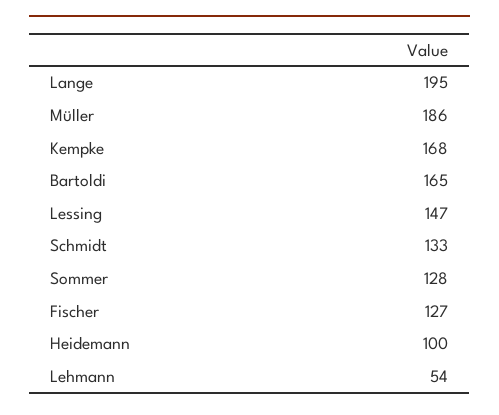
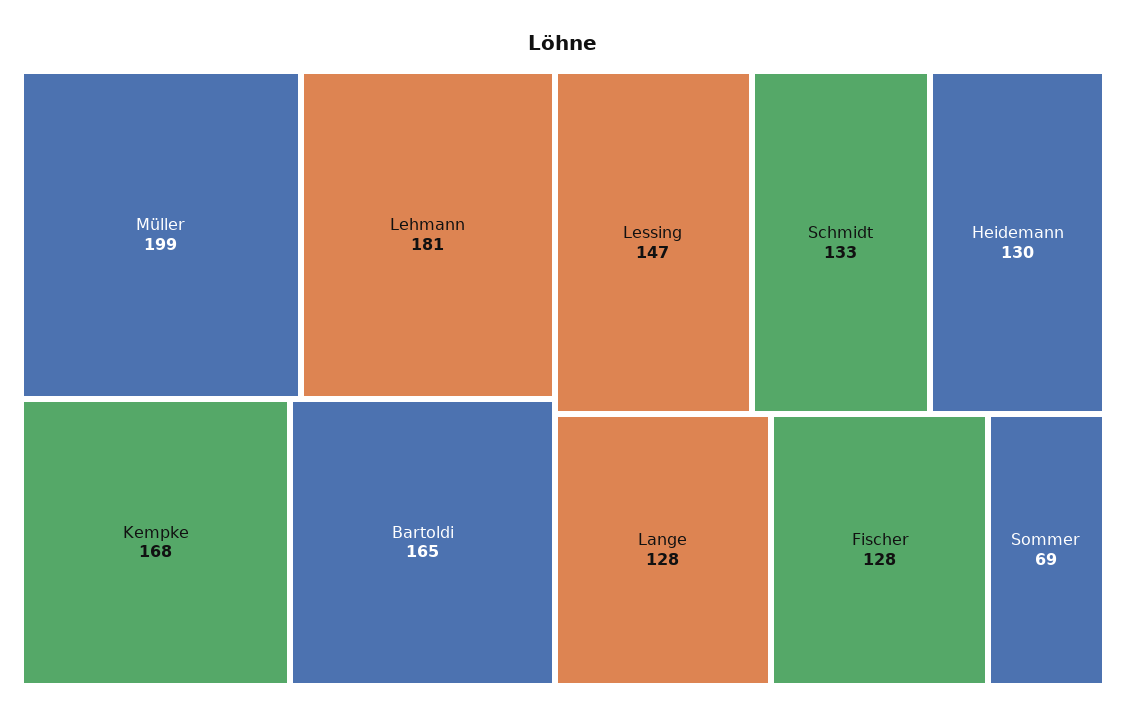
  {
-   "Lange": 195,
+   "Lange": 128,
-   "Müller": 186,
+   "Müller": 199,
    "Kempke": 168,
    "Bartoldi": 165,
    "Lessing": 147,
    "Schmidt": 133,
-   "Sommer": 128,
+   "Sommer": 69,
-   "Fischer": 127,
+   "Fischer": 128,
-   "Heidemann": 100,
+   "Heidemann": 130,
-   "Lehmann": 54
+   "Lehmann": 181
  }

